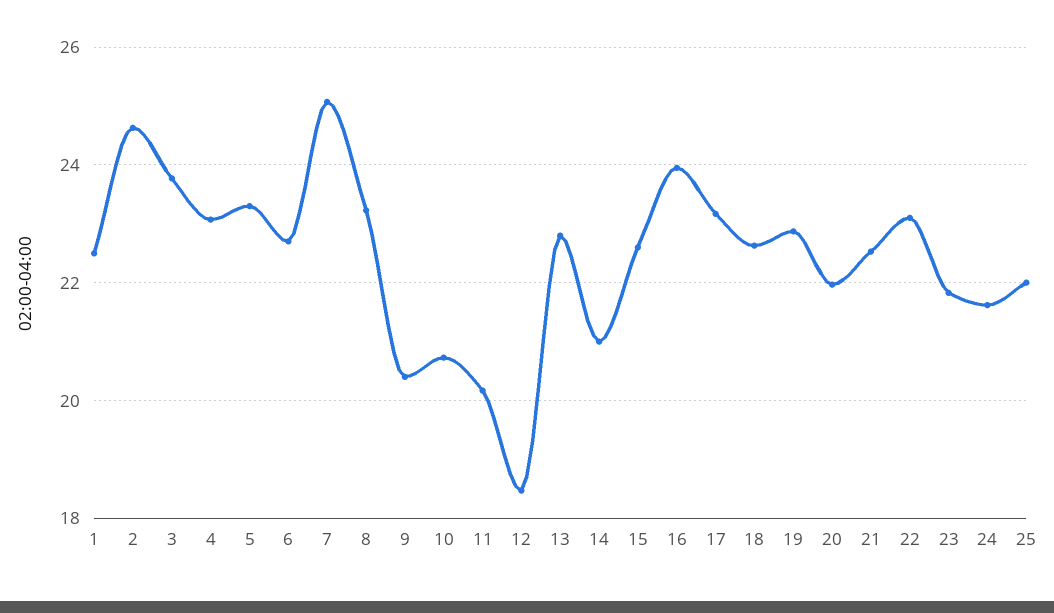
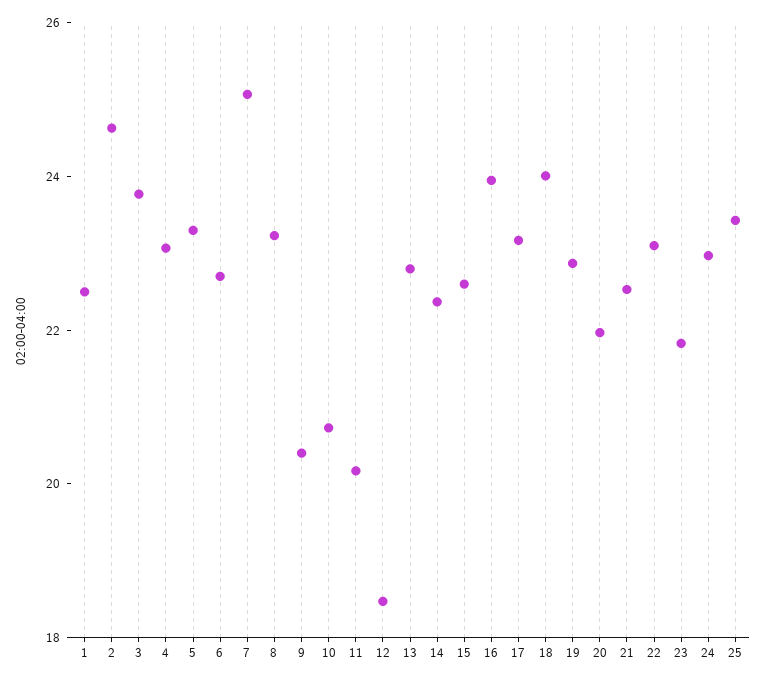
  {
    "1": 22.6,
    "2": 24.6,
    "3": 23.8,
    "4": 23,
    "5": 23.4,
    "6": 22.8,
    "7": 25,
    "8": 23.2,
    "9": 20.4,
    "10": 20.8,
    "11": 20.2,
    "12": 18.4,
    "13": 22.8,
-   "14": 21,
+   "14": 22.5,
    "15": 22.6,
    "16": 24,
    "17": 23.2,
-   "18": 22.6,
+   "18": 24,
    "19": 22.8,
    "20": 22,
    "21": 22.6,
    "22": 23.2,
    "23": 21.8,
-   "24": 21.6,
+   "24": 23,
-   "25": 22
+   "25": 23.5
  }

